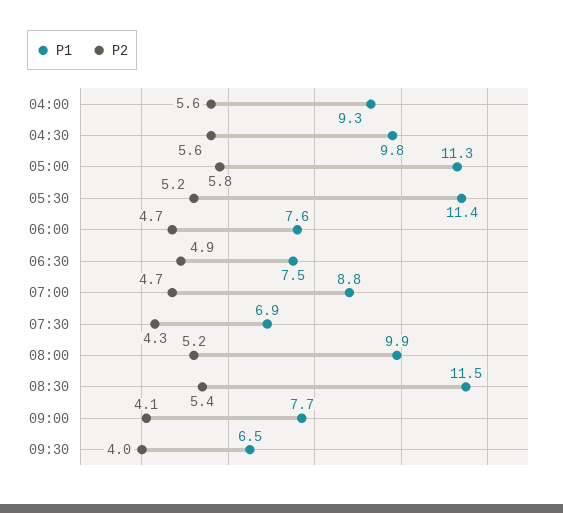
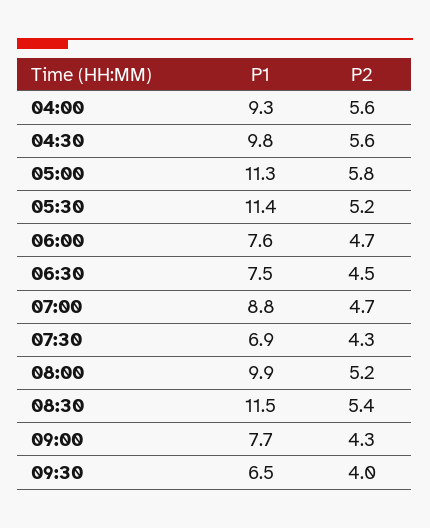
  {
    "P1": {
      "04:00": 9.3,
      "04:30": 9.8,
      "05:00": 11.3,
      "05:30": 11.4,
      "06:00": 7.6,
      "06:30": 7.5,
      "07:00": 8.8,
      "07:30": 6.9,
      "08:00": 9.9,
      "08:30": 11.5,
      "09:00": 7.7,
      "09:30": 6.5
    },
    "P2": {
      "04:00": 5.6,
      "04:30": 5.6,
      "05:00": 5.8,
      "05:30": 5.2,
      "06:00": 4.7,
-     "06:30": 4.9,
+     "06:30": 4.5,
      "07:00": 4.7,
      "07:30": 4.3,
      "08:00": 5.2,
      "08:30": 5.4,
-     "09:00": 4.1,
+     "09:00": 4.3,
      "09:30": 4
    }
  }

